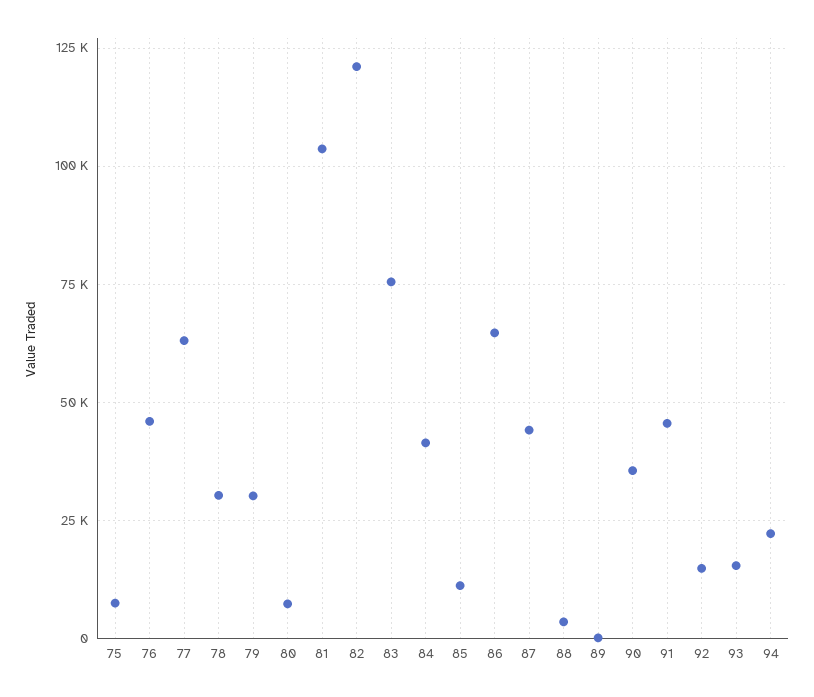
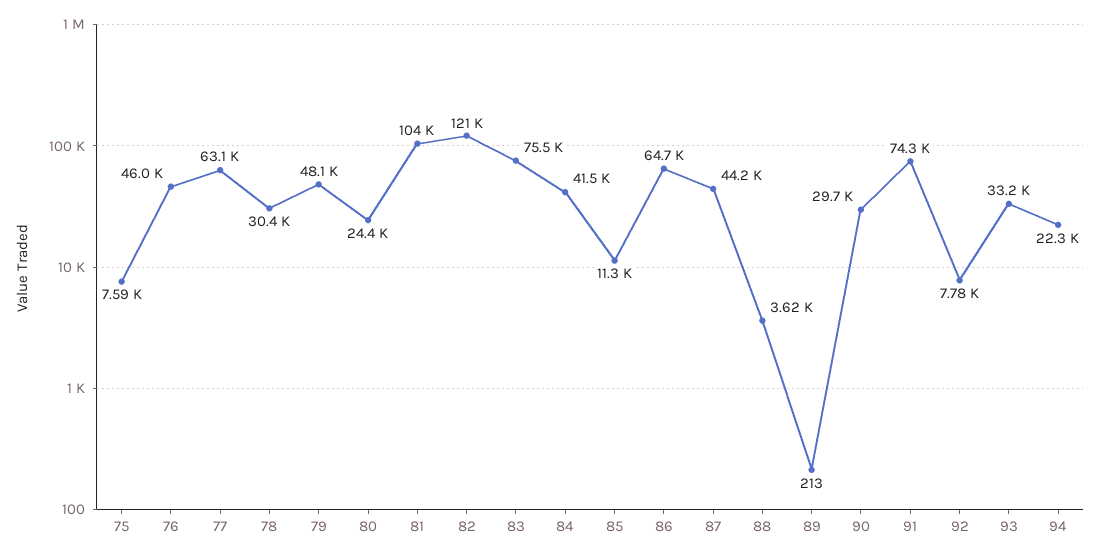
  {
    "75": 7590,
    "76": 46000,
    "77": 63100,
    "78": 30400,
-   "79": 30000,
+   "79": 48100,
-   "80": 7500,
+   "80": 24400,
    "81": 104000,
    "82": 121000,
    "83": 75500,
    "84": 41500,
    "85": 11300,
    "86": 64700,
    "87": 44200,
    "88": 3620,
    "89": 213,
-   "90": 35000,
+   "90": 29700,
-   "91": 45000,
+   "91": 74300,
-   "92": 15000,
+   "92": 7780,
-   "93": 15000,
+   "93": 33200,
    "94": 22300
  }

